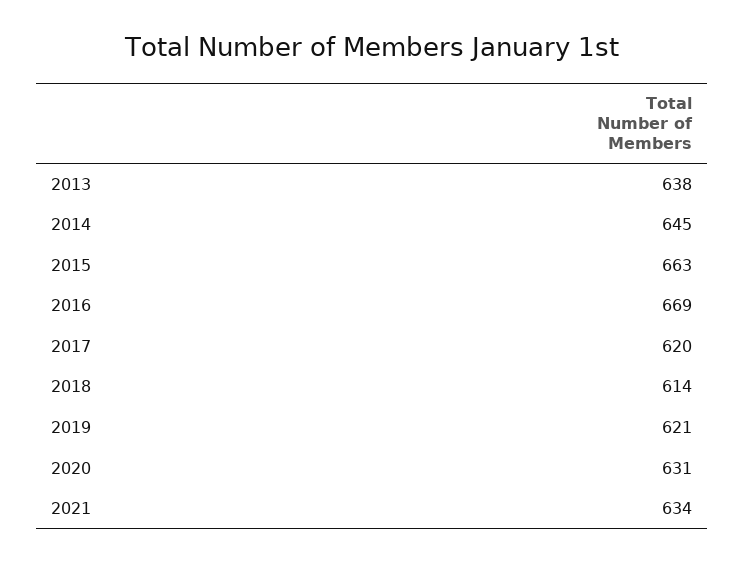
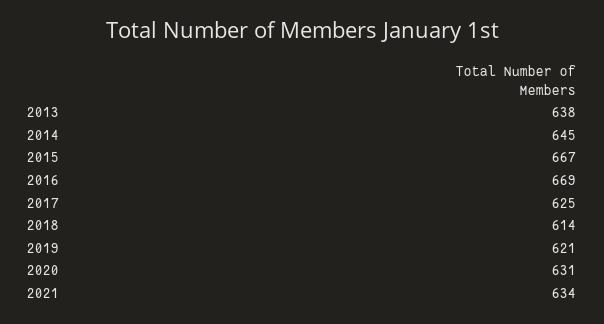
  {
    "2013": 638,
    "2014": 645,
-   "2015": 663,
+   "2015": 667,
    "2016": 669,
-   "2017": 620,
+   "2017": 625,
    "2018": 614,
    "2019": 621,
    "2020": 631,
    "2021": 634
  }

